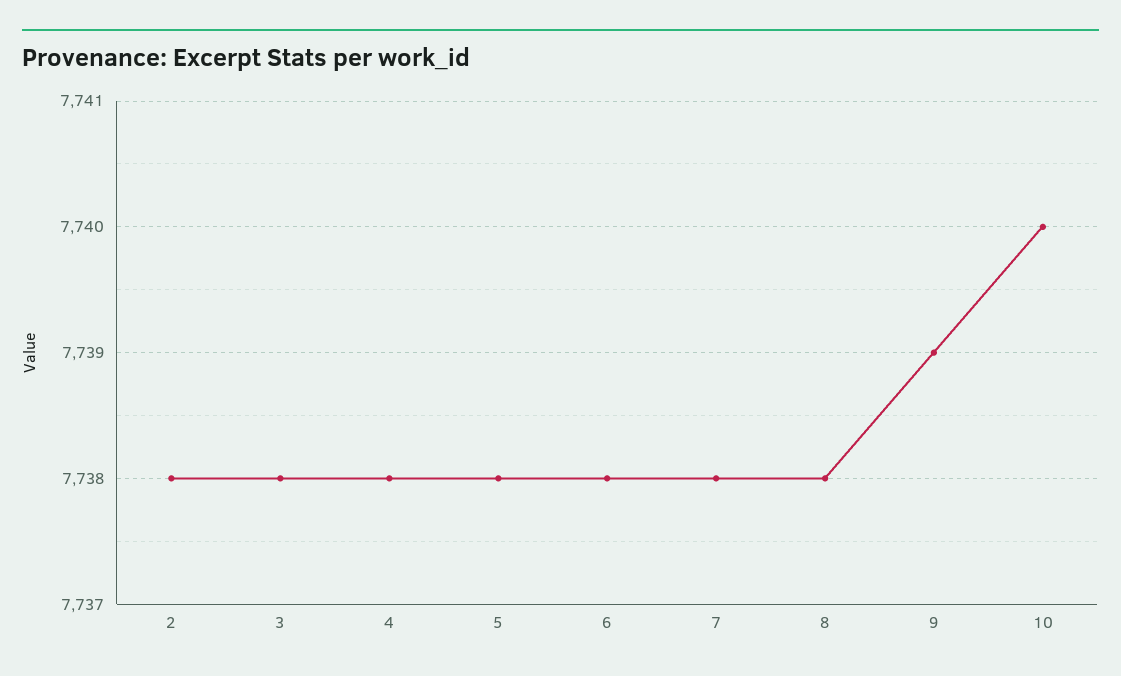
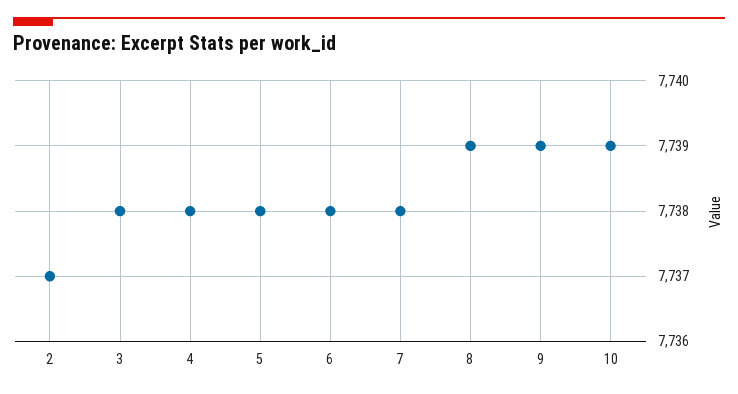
  {
-   "2": 7738,
+   "2": 7737,
    "3": 7738,
    "4": 7738,
    "5": 7738,
    "6": 7738,
    "7": 7738,
-   "8": 7738,
+   "8": 7739,
    "9": 7739,
-   "10": 7740
+   "10": 7739
  }

